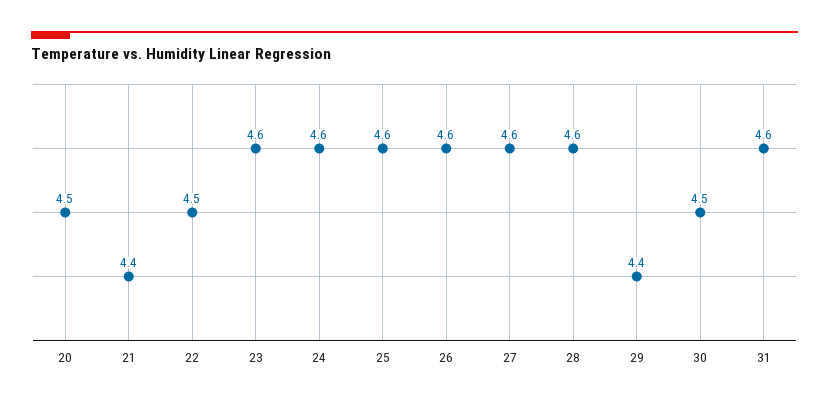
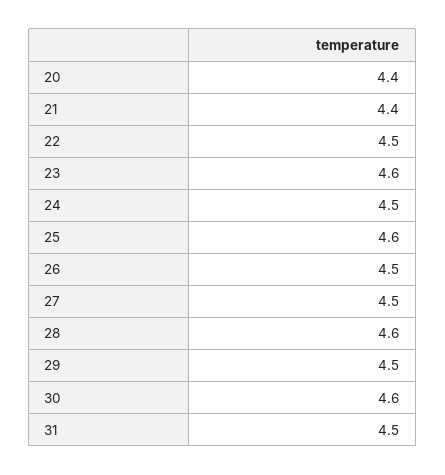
  {
-   "20": 4.5,
+   "20": 4.4,
    "21": 4.4,
    "22": 4.5,
    "23": 4.6,
-   "24": 4.6,
+   "24": 4.5,
    "25": 4.6,
-   "26": 4.6,
+   "26": 4.5,
-   "27": 4.6,
+   "27": 4.5,
    "28": 4.6,
-   "29": 4.4,
+   "29": 4.5,
-   "30": 4.5,
+   "30": 4.6,
-   "31": 4.6
+   "31": 4.5
  }

